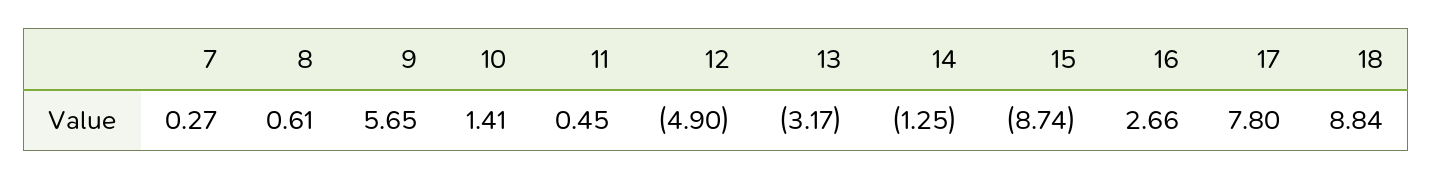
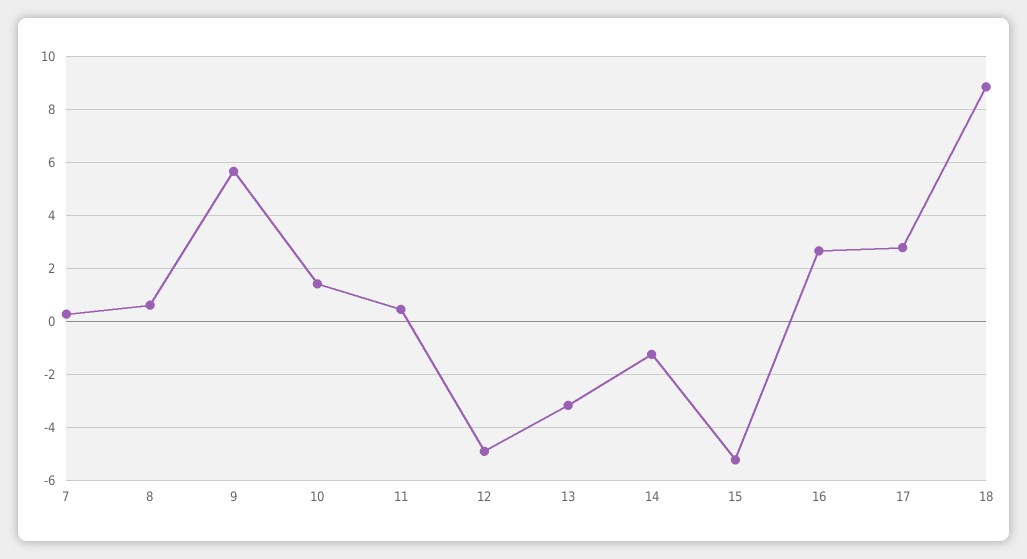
  {
    "7": 0.27,
    "8": 0.61,
    "9": 5.65,
    "10": 1.41,
    "11": 0.45,
    "12": -4.9,
    "13": -3.17,
    "14": -1.25,
-   "15": -8.74,
+   "15": -5.25,
    "16": 2.66,
-   "17": 7.8,
+   "17": 2.75,
    "18": 8.84
  }

